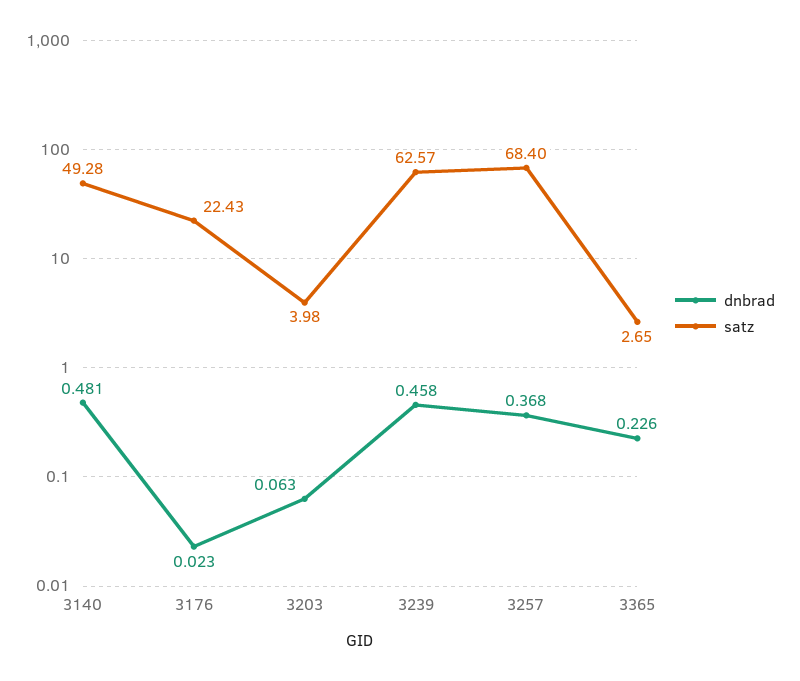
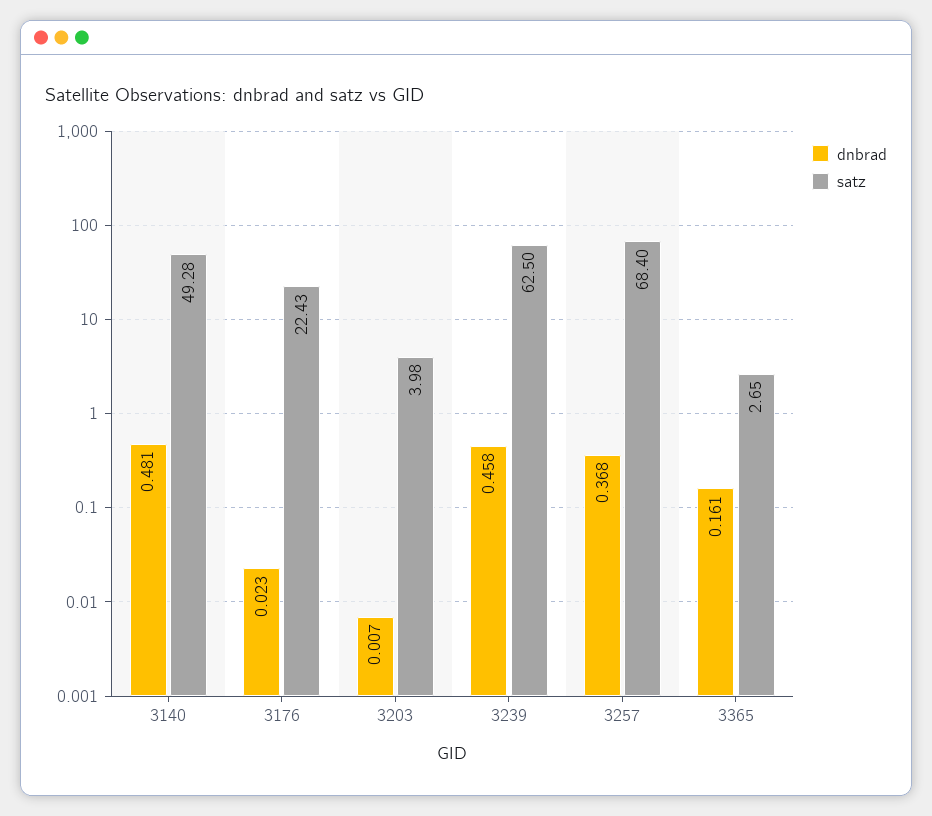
  {
    "dnbrad": {
      "3140": 0.481,
      "3176": 0.023,
-     "3203": 0.063,
+     "3203": 0.007,
      "3239": 0.458,
      "3257": 0.368,
-     "3365": 0.226
+     "3365": 0.161
    },
    "satz": {
      "3140": 49.28,
      "3176": 22.43,
      "3203": 3.98,
-     "3239": 62.57,
+     "3239": 62.5,
      "3257": 68.4,
      "3365": 2.65
    }
  }

